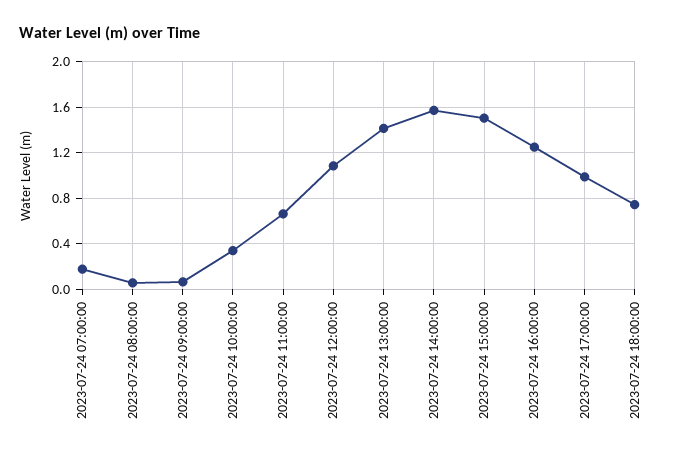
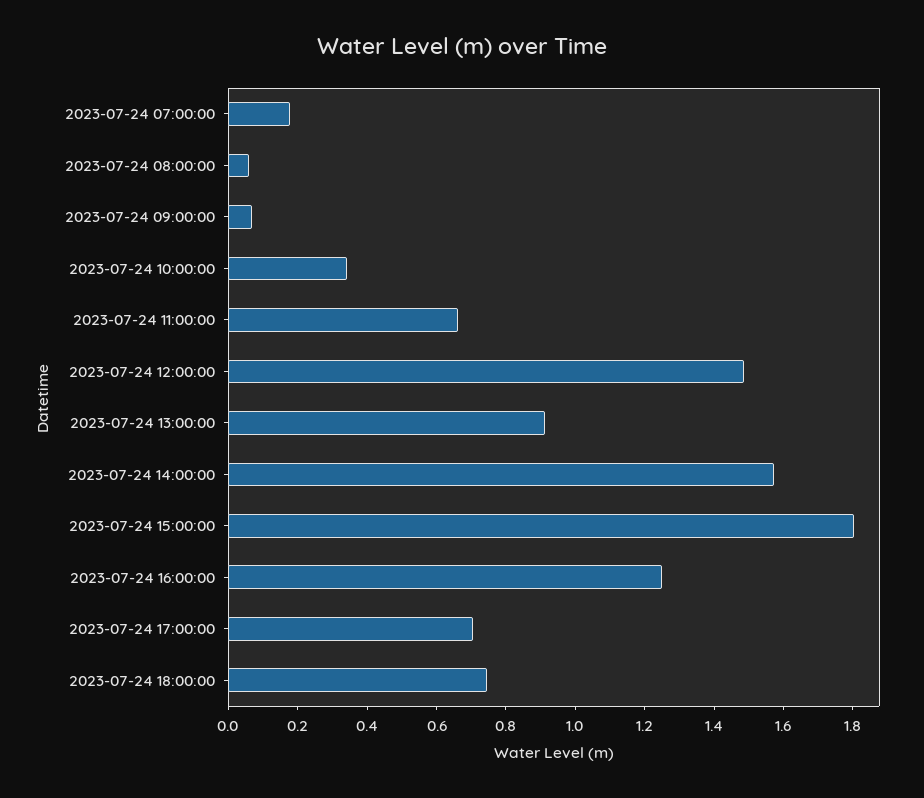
  {
    "2023-07-24 07:00:00": 0.2,
    "2023-07-24 08:00:00": 0.05,
    "2023-07-24 09:00:00": 0.05,
    "2023-07-24 10:00:00": 0.35,
    "2023-07-24 11:00:00": 0.65,
-   "2023-07-24 12:00:00": 1.1,
+   "2023-07-24 12:00:00": 1.5,
-   "2023-07-24 13:00:00": 1.4,
+   "2023-07-24 13:00:00": 0.9,
    "2023-07-24 14:00:00": 1.55,
-   "2023-07-24 15:00:00": 1.5,
+   "2023-07-24 15:00:00": 1.8,
    "2023-07-24 16:00:00": 1.25,
-   "2023-07-24 17:00:00": 1,
+   "2023-07-24 17:00:00": 0.7,
    "2023-07-24 18:00:00": 0.75
  }

